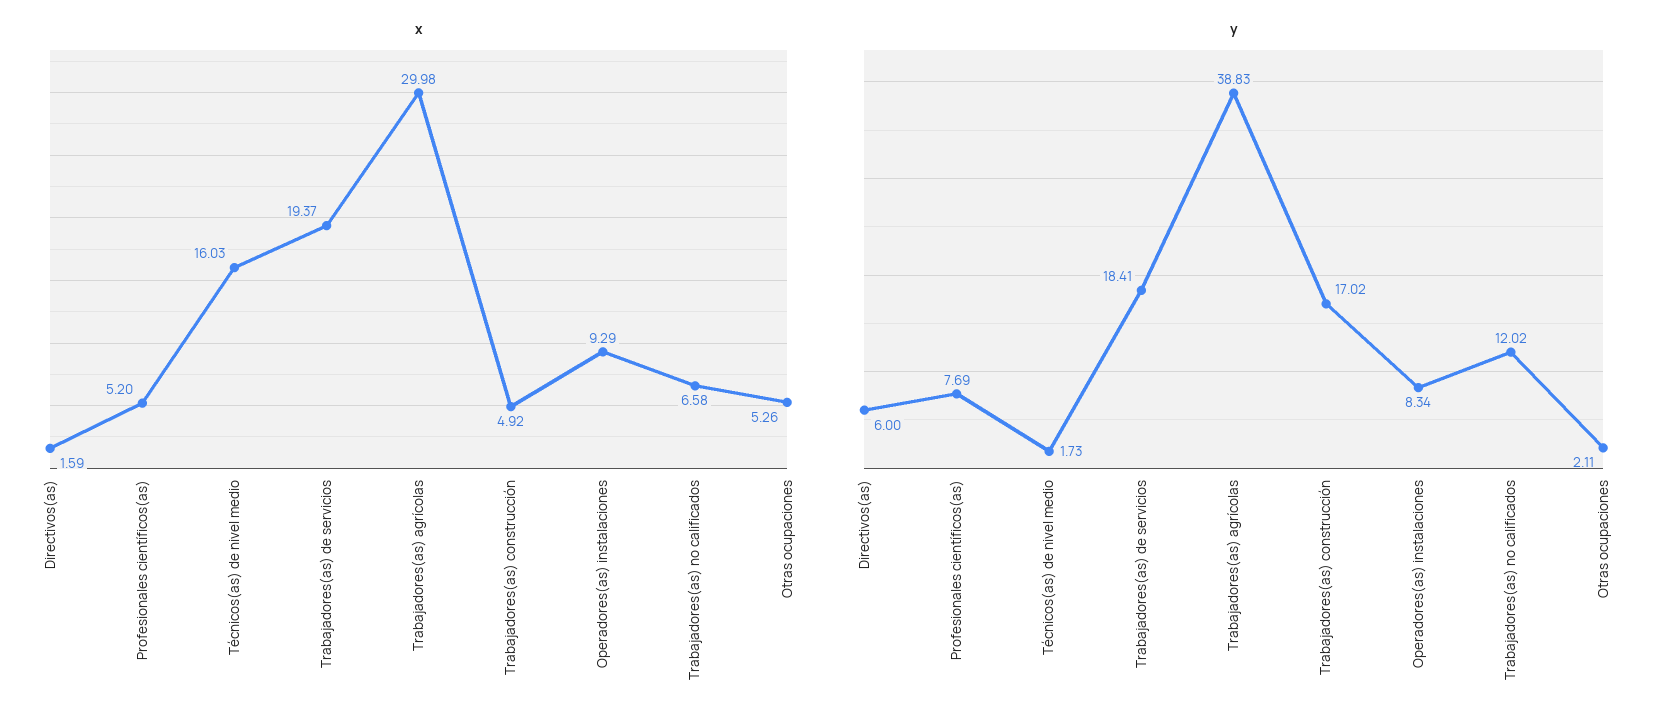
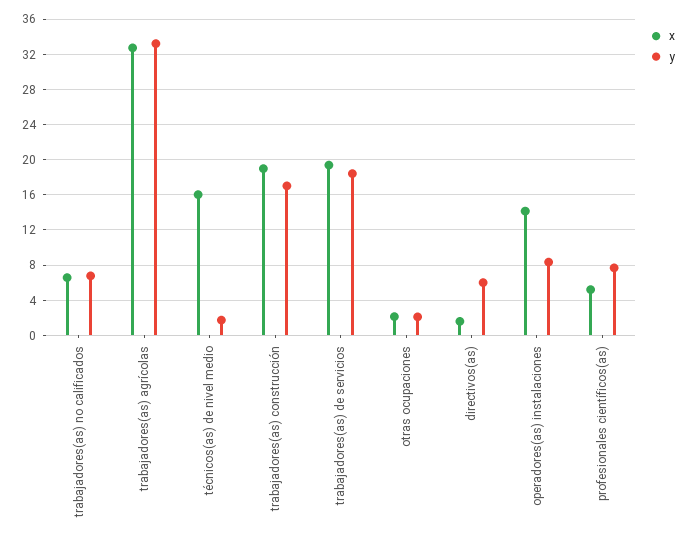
  {
    "x": {
      "Directivos(as)": 1.59,
      "Profesionales científicos(as)": 5.2,
      "Técnicos(as) de nivel medio": 16.03,
      "Trabajadores(as) de servicios": 19.37,
-     "Trabajadores(as) agrícolas": 29.98,
+     "Trabajadores(as) agrícolas": 33,
-     "Trabajadores(as) construcción": 4.92,
+     "Trabajadores(as) construcción": 19,
-     "Operadores(as) instalaciones": 9.29,
+     "Operadores(as) instalaciones": 14,
      "Trabajadores(as) no calificados": 6.58,
-     "Otras ocupaciones": 5.26
+     "Otras ocupaciones": 2
    },
    "y": {
      "Directivos(as)": 6,
      "Profesionales científicos(as)": 7.69,
      "Técnicos(as) de nivel medio": 1.73,
      "Trabajadores(as) de servicios": 18.41,
-     "Trabajadores(as) agrícolas": 38.83,
+     "Trabajadores(as) agrícolas": 33,
      "Trabajadores(as) construcción": 17.02,
      "Operadores(as) instalaciones": 8.34,
-     "Trabajadores(as) no calificados": 12.02,
+     "Trabajadores(as) no calificados": 7,
      "Otras ocupaciones": 2.11
    }
  }

